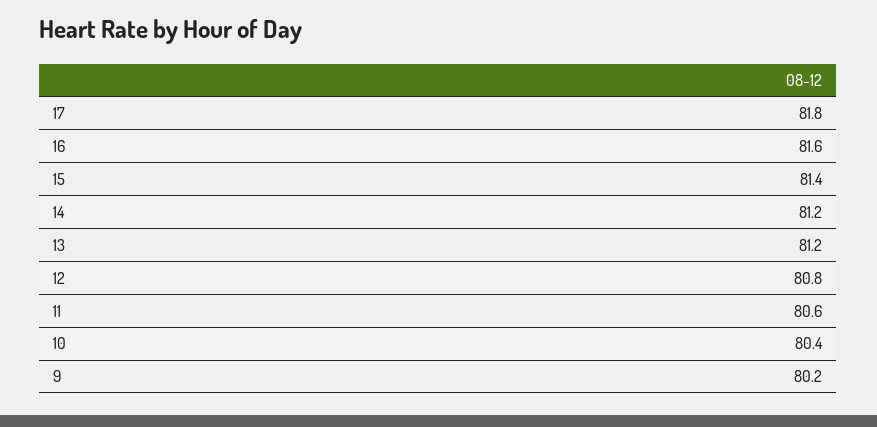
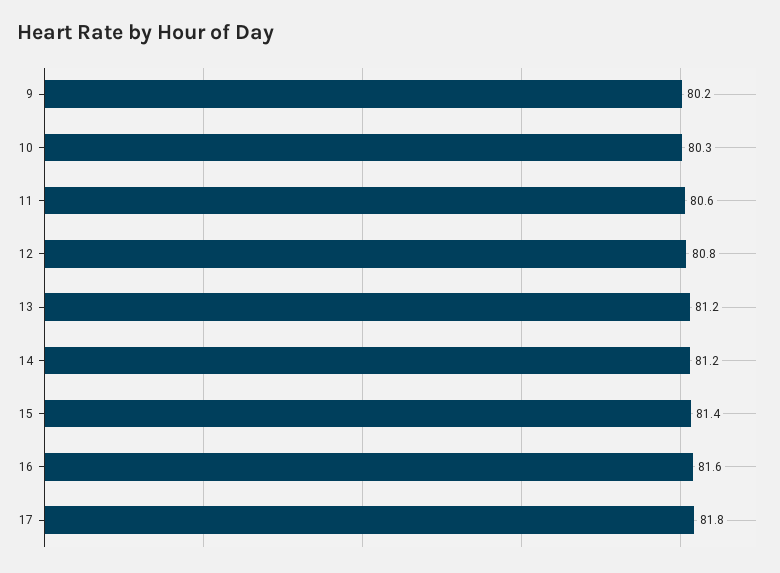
  {
    "17": 81.8,
    "16": 81.6,
    "15": 81.4,
    "14": 81.2,
    "13": 81.2,
    "12": 80.8,
    "11": 80.6,
-   "10": 80.4,
+   "10": 80.3,
    "9": 80.2
  }

